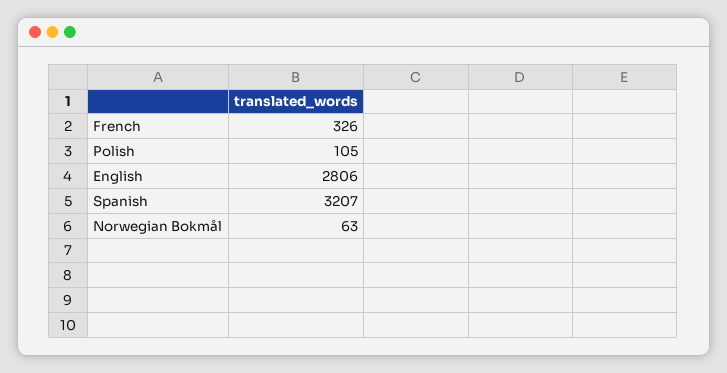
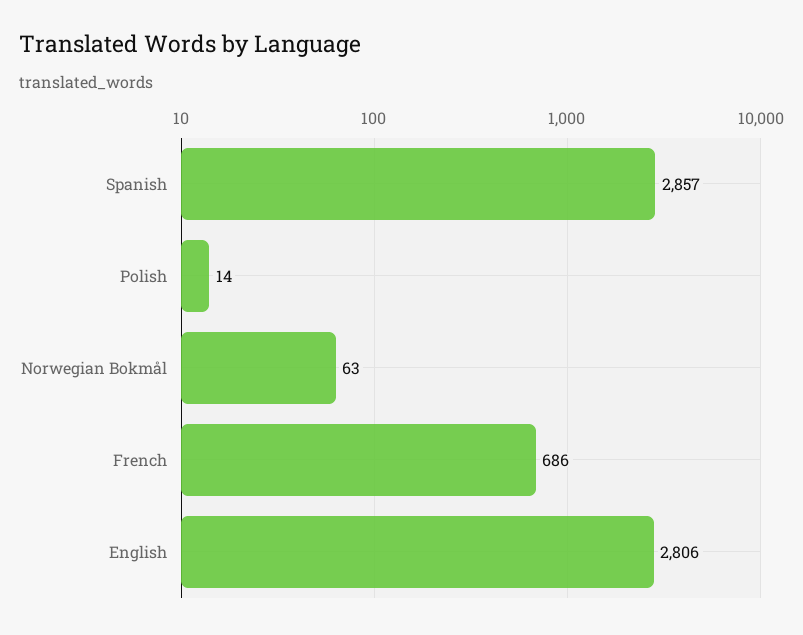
  {
-   "French": 326,
+   "French": 686,
-   "Polish": 105,
+   "Polish": 14,
    "English": 2806,
-   "Spanish": 3207,
+   "Spanish": 2857,
    "Norwegian Bokmål": 63
  }

